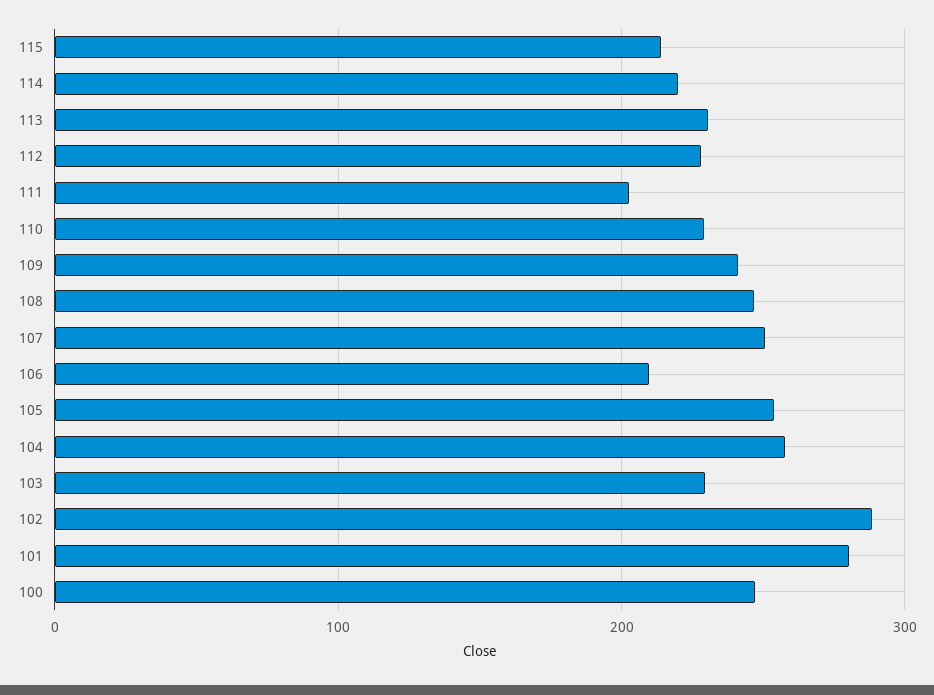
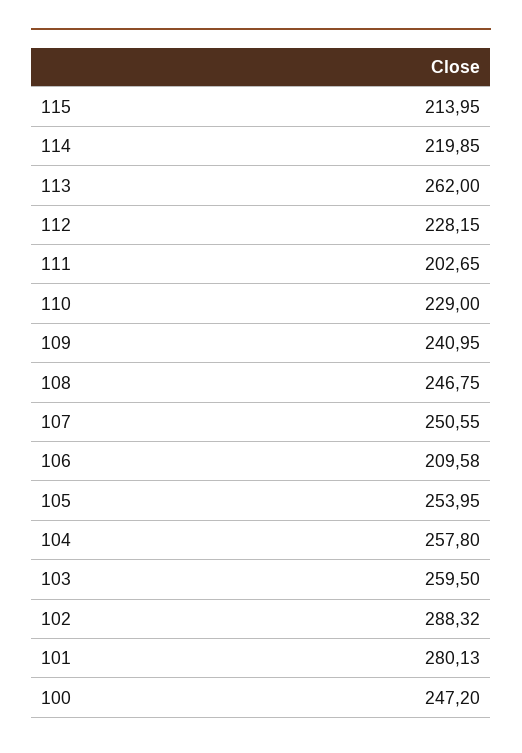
  {
    "115": 213.95,
    "114": 219.85,
-   "113": 230,
+   "113": 262,
    "112": 228.15,
    "111": 202.65,
    "110": 229,
    "109": 240.95,
    "108": 246.75,
    "107": 250.55,
    "106": 209.58,
    "105": 253.95,
    "104": 257.8,
-   "103": 230,
+   "103": 259.5,
    "102": 288.32,
    "101": 280.13,
    "100": 247.2
  }

